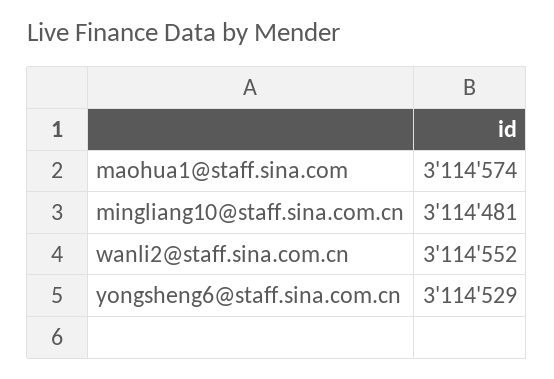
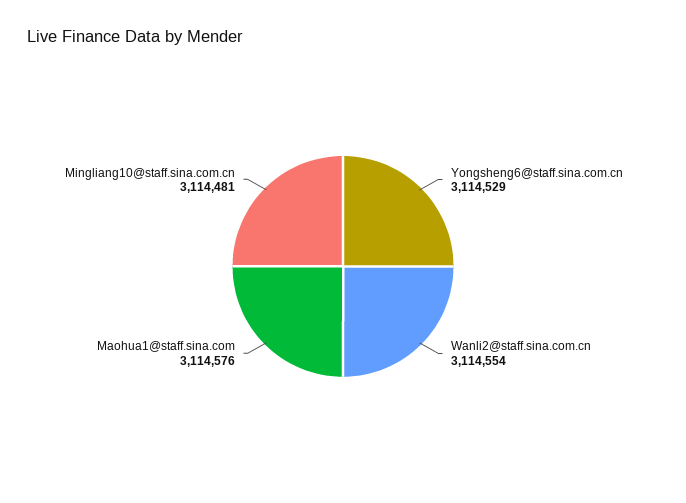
  {
-   "maohua1@staff.sina.com": 3114574,
+   "maohua1@staff.sina.com": 3114576,
    "mingliang10@staff.sina.com.cn": 3114481,
-   "wanli2@staff.sina.com.cn": 3114552,
+   "wanli2@staff.sina.com.cn": 3114554,
    "yongsheng6@staff.sina.com.cn": 3114529
  }

